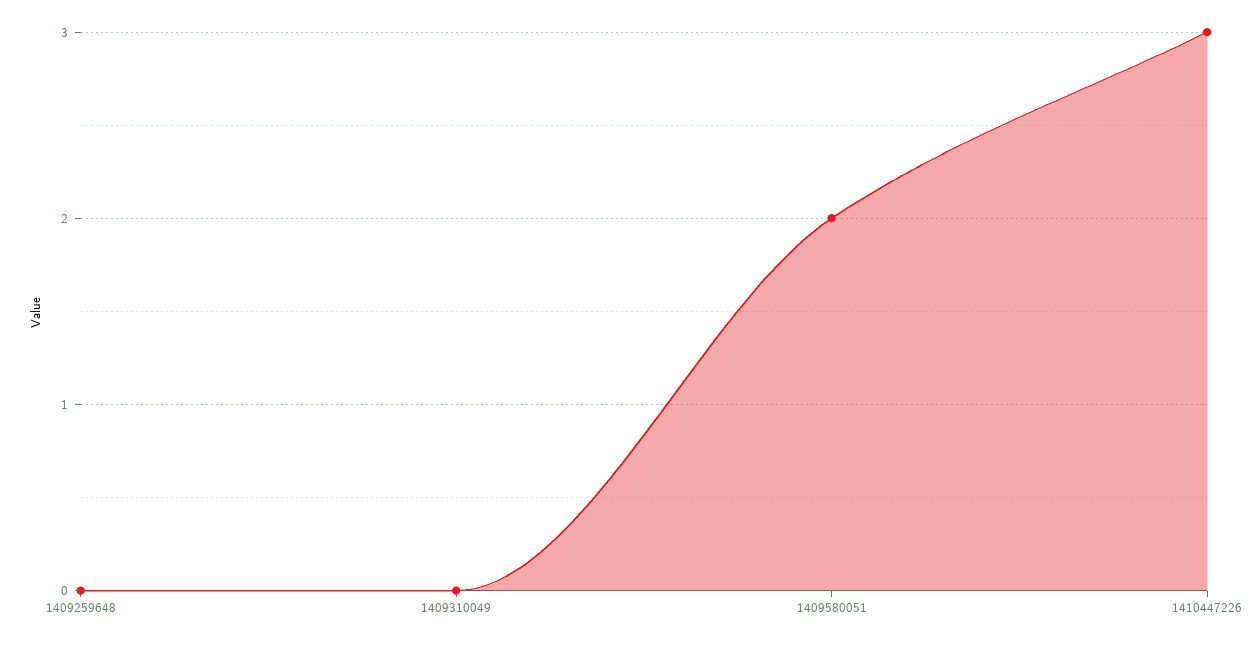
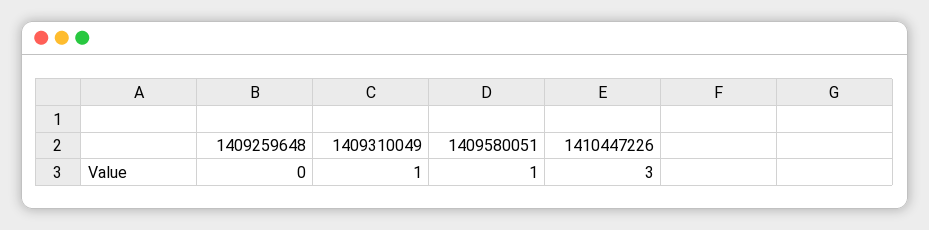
  {
    "1409259648": 0,
-   "1409310049": 0,
+   "1409310049": 1,
-   "1409580051": 2,
+   "1409580051": 1,
    "1410447226": 3
  }

